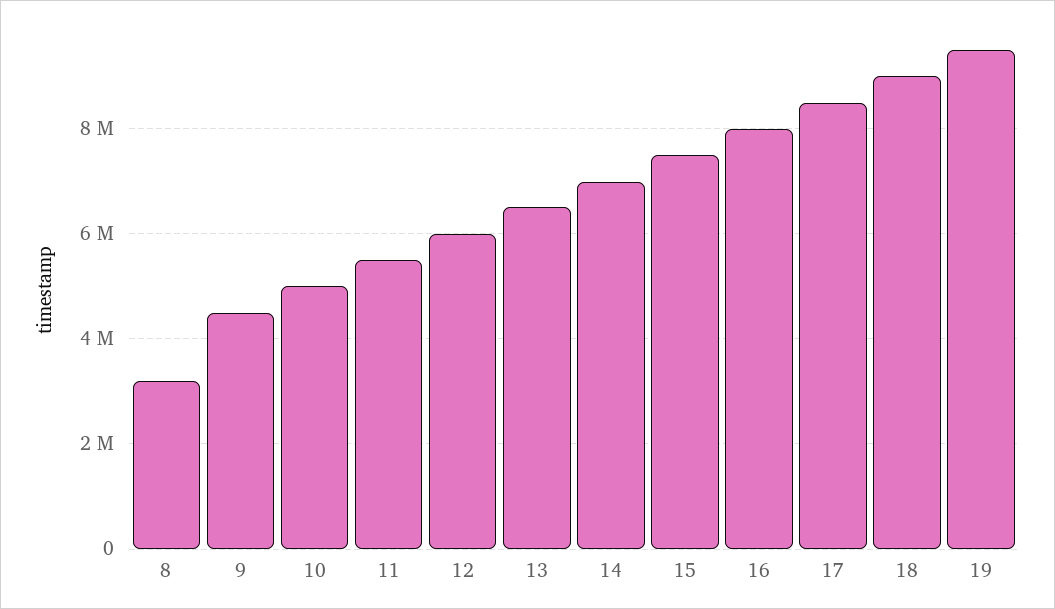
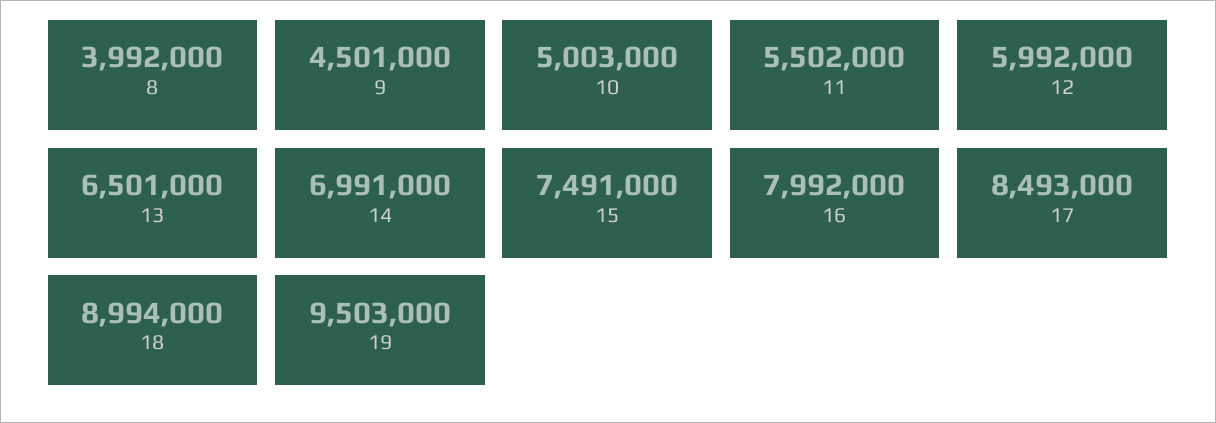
  {
-   "8": 3200000,
+   "8": 3992000,
    "9": 4501000,
    "10": 5003000,
    "11": 5502000,
    "12": 5992000,
    "13": 6501000,
    "14": 6991000,
    "15": 7491000,
    "16": 7992000,
    "17": 8493000,
    "18": 8994000,
    "19": 9503000
  }

